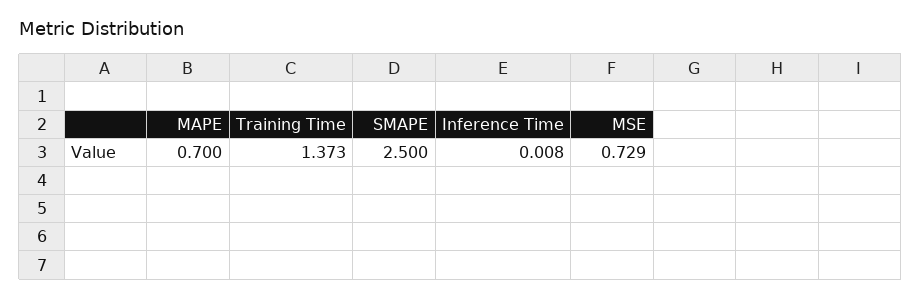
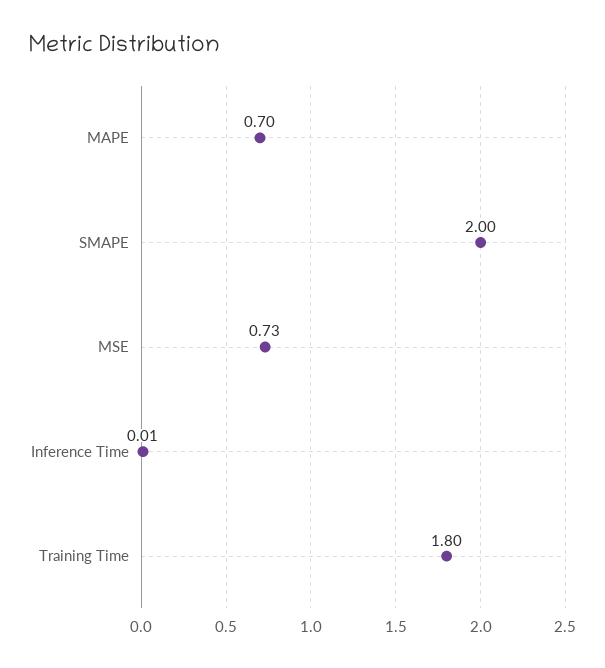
  {
    "MAPE": 0.7,
-   "Training Time": 1.373,
+   "Training Time": 1.8,
-   "SMAPE": 2.5,
+   "SMAPE": 2,
    "Inference Time": 0.008,
    "MSE": 0.729
  }

